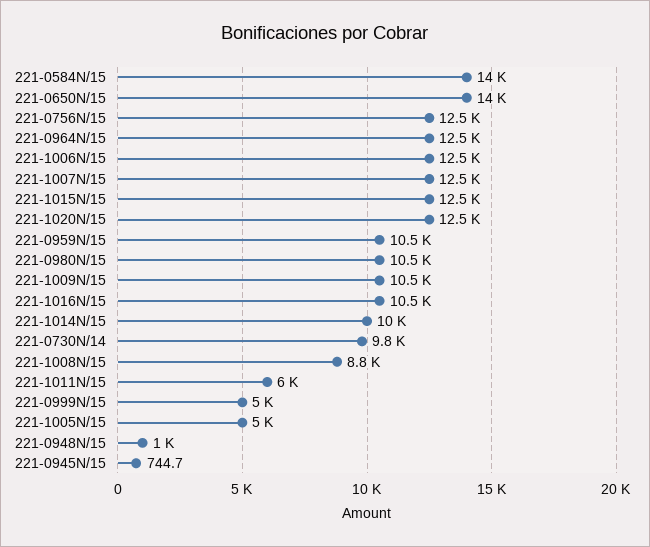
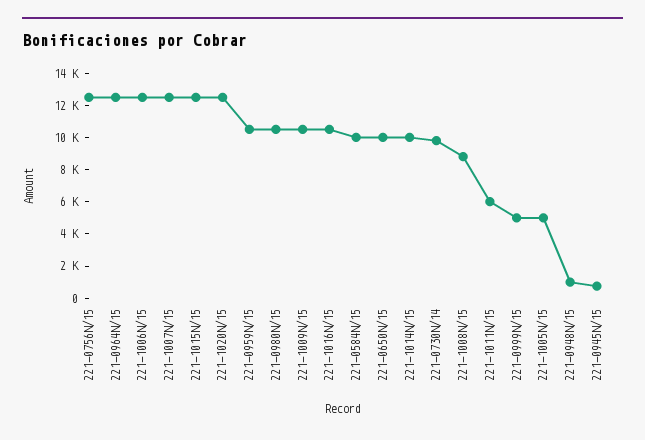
  {
-   "221-0584N/15": 14000,
+   "221-0584N/15": 10000,
-   "221-0650N/15": 14000,
+   "221-0650N/15": 10000,
    "221-0756N/15": 12500,
    "221-0964N/15": 12500,
    "221-1006N/15": 12500,
    "221-1007N/15": 12500,
    "221-1015N/15": 12500,
    "221-1020N/15": 12500,
    "221-0959N/15": 10500,
    "221-0980N/15": 10500,
    "221-1009N/15": 10500,
    "221-1016N/15": 10500,
    "221-1014N/15": 10000,
    "221-0730N/14": 9800,
    "221-1008N/15": 8800,
    "221-1011N/15": 6000,
    "221-0999N/15": 5000,
    "221-1005N/15": 5000,
    "221-0948N/15": 1000,
    "221-0945N/15": 744.7
  }

